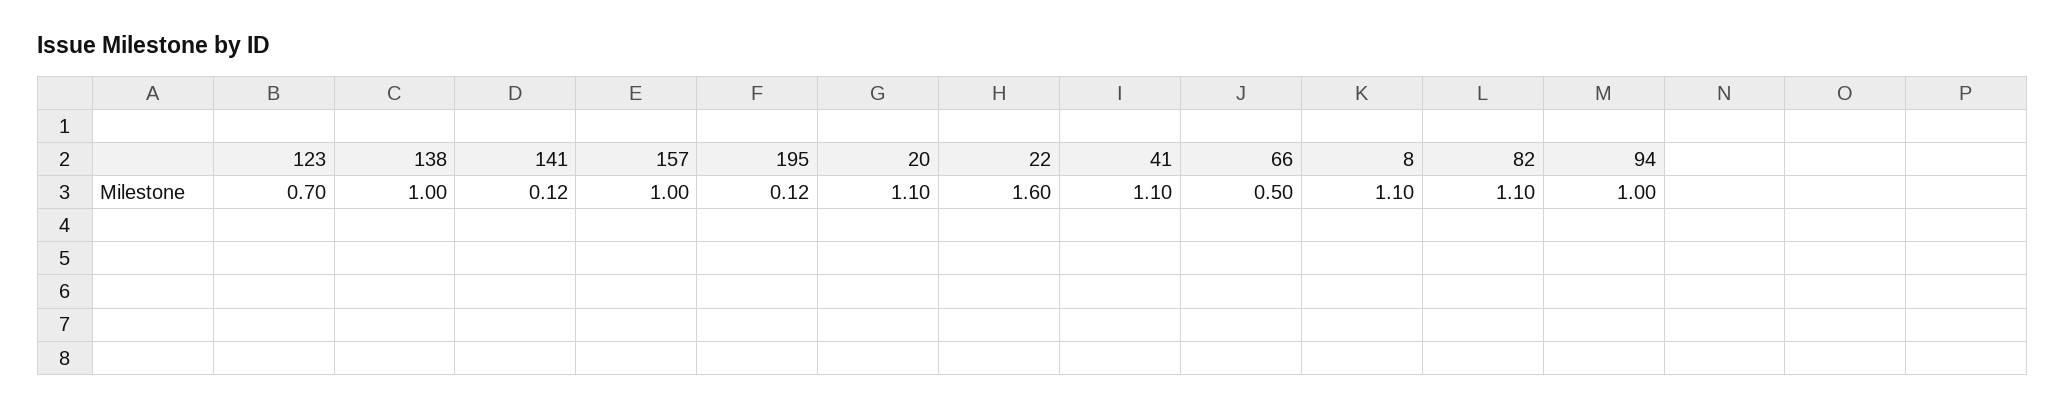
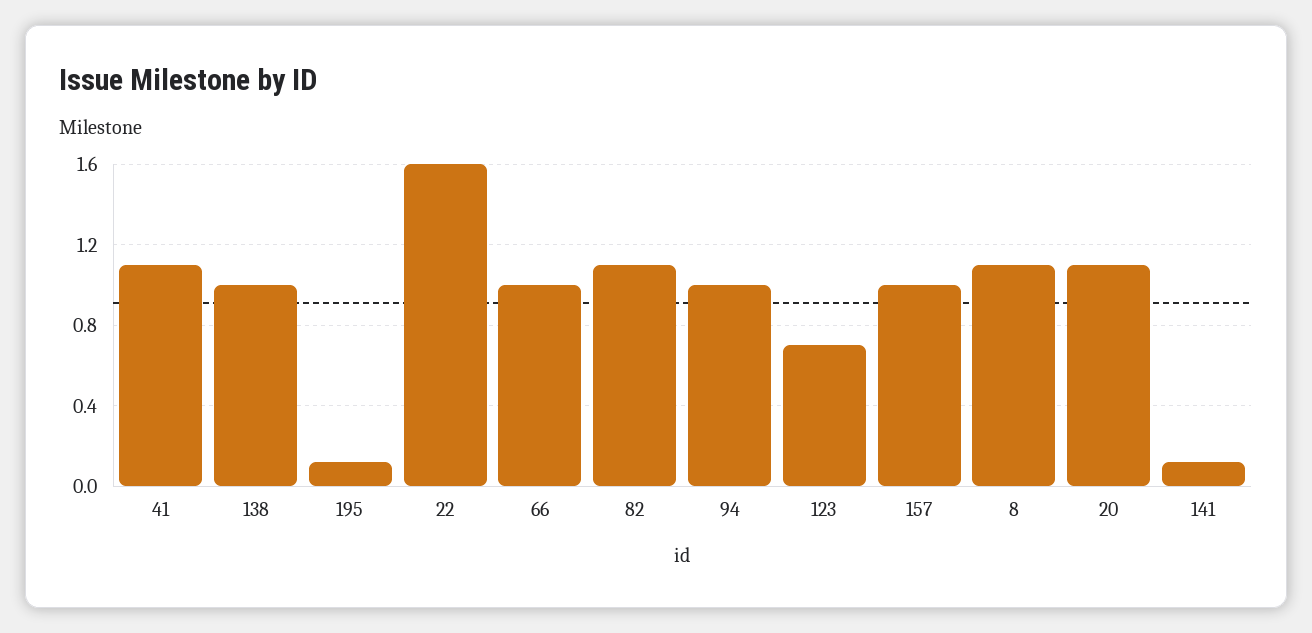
  {
    "123": 0.7,
    "138": 1,
    "141": 0.12,
    "157": 1,
    "195": 0.12,
    "20": 1.1,
    "22": 1.6,
    "41": 1.1,
-   "66": 0.5,
+   "66": 1,
    "8": 1.1,
    "82": 1.1,
    "94": 1
  }

